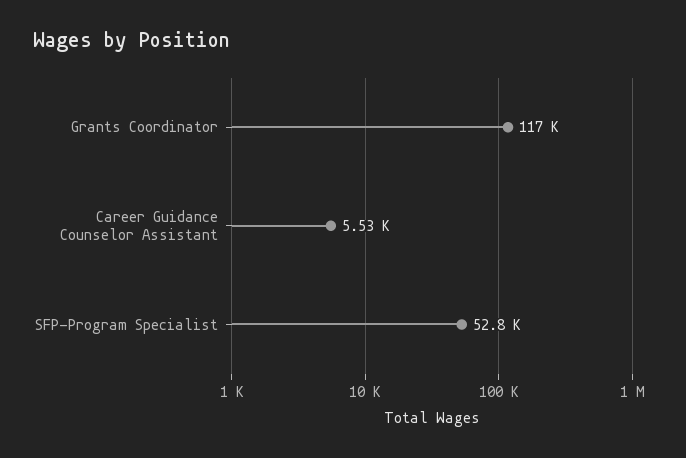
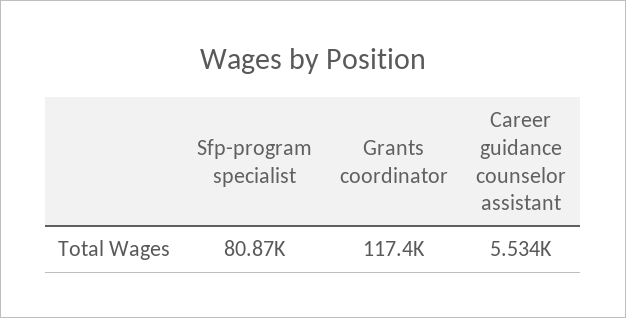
  {
    "Grants Coordinator": 117400,
    "Career Guidance Counselor Assistant": 5534,
-   "SFP-Program Specialist": 52800
+   "SFP-Program Specialist": 80870
  }

